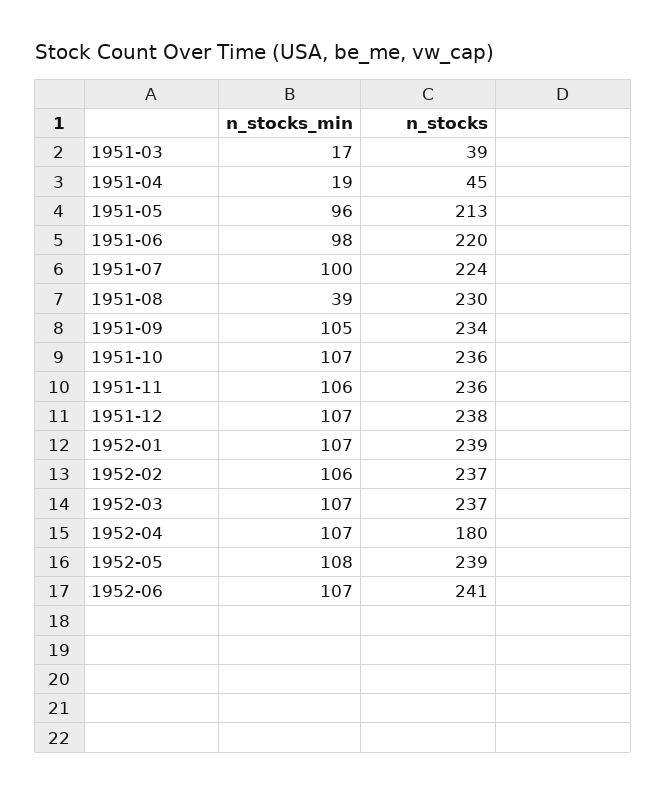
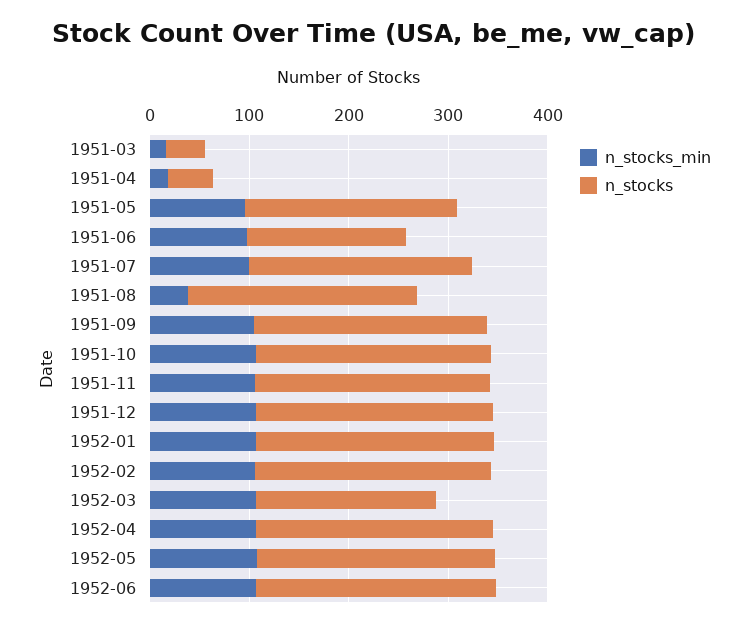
  {
    "n_stocks_min": {
      "1951-03": 17,
      "1951-04": 19,
      "1951-05": 96,
      "1951-06": 98,
      "1951-07": 100,
      "1951-08": 39,
      "1951-09": 105,
      "1951-10": 107,
      "1951-11": 106,
      "1951-12": 107,
      "1952-01": 107,
      "1952-02": 106,
      "1952-03": 107,
      "1952-04": 107,
      "1952-05": 108,
      "1952-06": 107
    },
    "n_stocks": {
      "1951-03": 39,
      "1951-04": 45,
      "1951-05": 213,
-     "1951-06": 220,
+     "1951-06": 160,
      "1951-07": 224,
      "1951-08": 230,
      "1951-09": 234,
      "1951-10": 236,
      "1951-11": 236,
      "1951-12": 238,
      "1952-01": 239,
      "1952-02": 237,
-     "1952-03": 237,
+     "1952-03": 180,
-     "1952-04": 180,
+     "1952-04": 240,
      "1952-05": 239,
      "1952-06": 241
    }
  }

